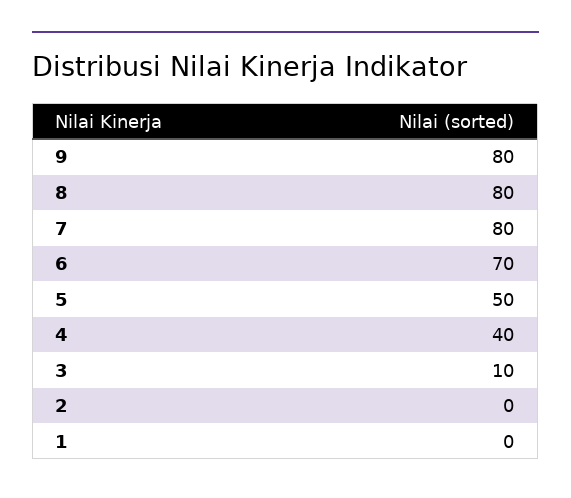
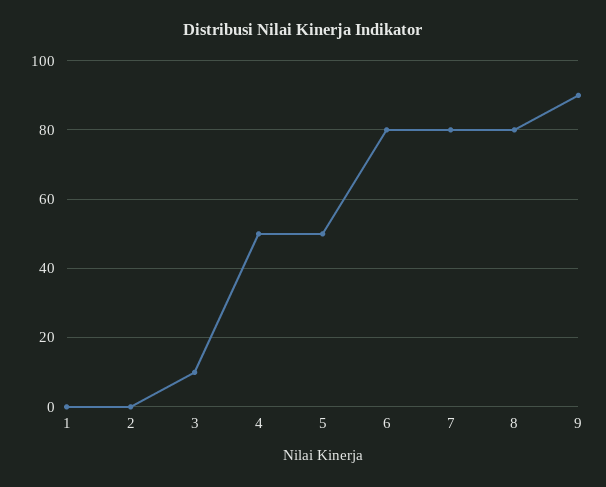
  {
-   "9": 80,
+   "9": 90,
    "8": 80,
    "7": 80,
-   "6": 70,
+   "6": 80,
    "5": 50,
-   "4": 40,
+   "4": 50,
    "3": 10,
    "2": 0,
    "1": 0
  }

